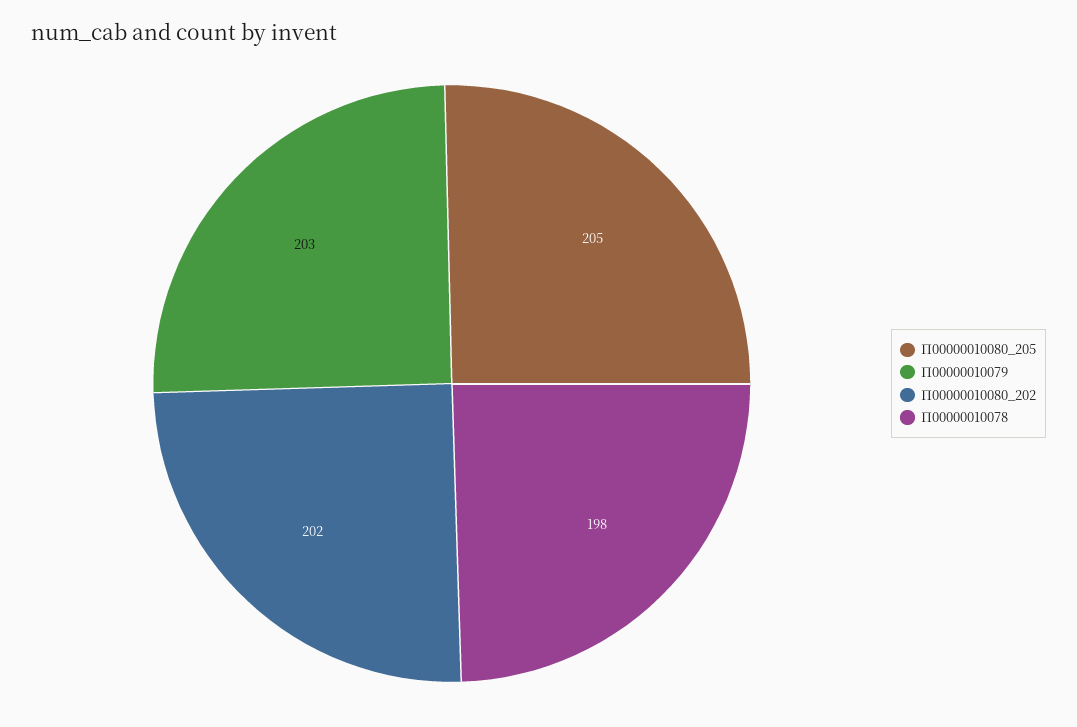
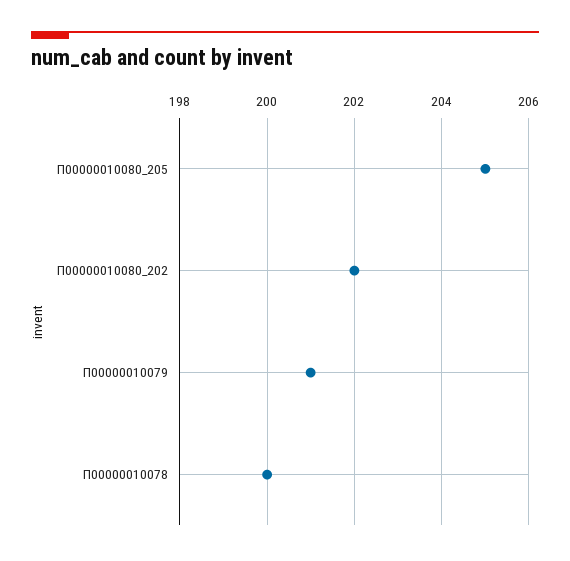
  {
    "П00000010080_205": 205,
-   "П00000010079": 203,
+   "П00000010079": 201,
    "П00000010080_202": 202,
-   "П00000010078": 198
+   "П00000010078": 200
  }

